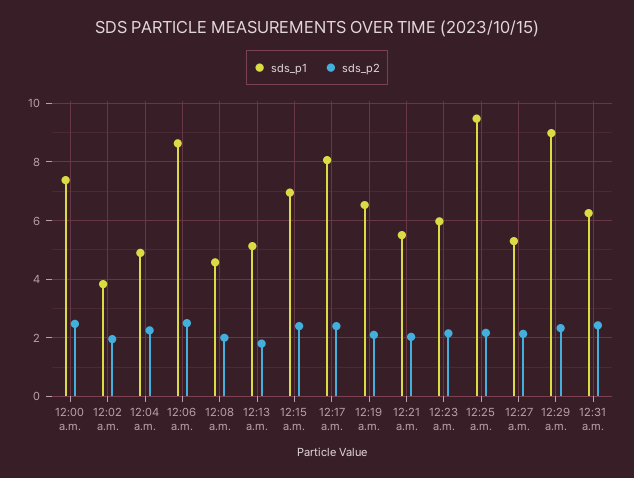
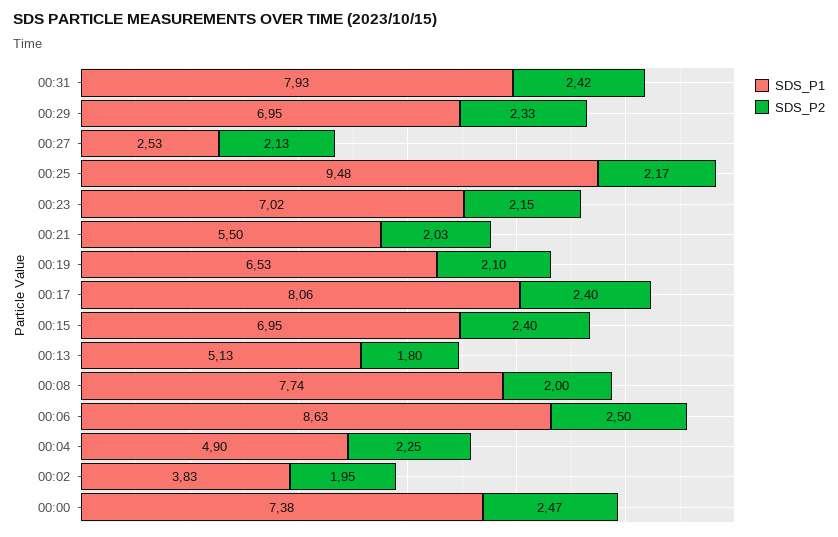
  {
    "sds_p1": {
      "12:00 a.m.": 7.38,
      "12:02 a.m.": 3.83,
      "12:04 a.m.": 4.9,
      "12:06 a.m.": 8.63,
-     "12:08 a.m.": 4.5,
+     "12:08 a.m.": 7.74,
      "12:13 a.m.": 5.13,
      "12:15 a.m.": 6.95,
      "12:17 a.m.": 8.06,
      "12:19 a.m.": 6.53,
      "12:21 a.m.": 5.5,
-     "12:23 a.m.": 6,
+     "12:23 a.m.": 7.02,
      "12:25 a.m.": 9.48,
-     "12:27 a.m.": 5.25,
+     "12:27 a.m.": 2.53,
-     "12:29 a.m.": 9,
+     "12:29 a.m.": 6.95,
-     "12:31 a.m.": 6.25
+     "12:31 a.m.": 7.93
    },
    "sds_p2": {
      "12:00 a.m.": 2.47,
      "12:02 a.m.": 1.95,
      "12:04 a.m.": 2.25,
      "12:06 a.m.": 2.5,
      "12:08 a.m.": 2,
      "12:13 a.m.": 1.8,
      "12:15 a.m.": 2.4,
      "12:17 a.m.": 2.4,
      "12:19 a.m.": 2.1,
      "12:21 a.m.": 2.03,
      "12:23 a.m.": 2.15,
      "12:25 a.m.": 2.17,
      "12:27 a.m.": 2.13,
      "12:29 a.m.": 2.33,
      "12:31 a.m.": 2.42
    }
  }

